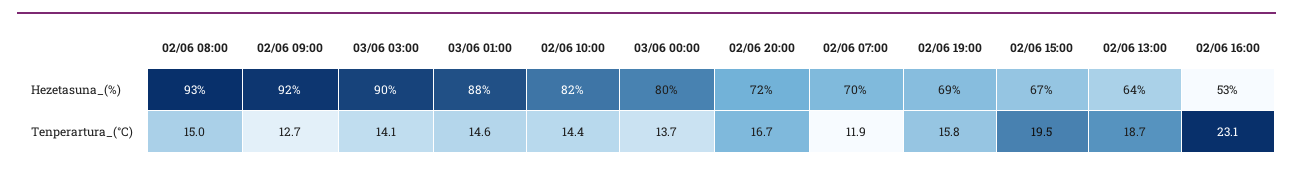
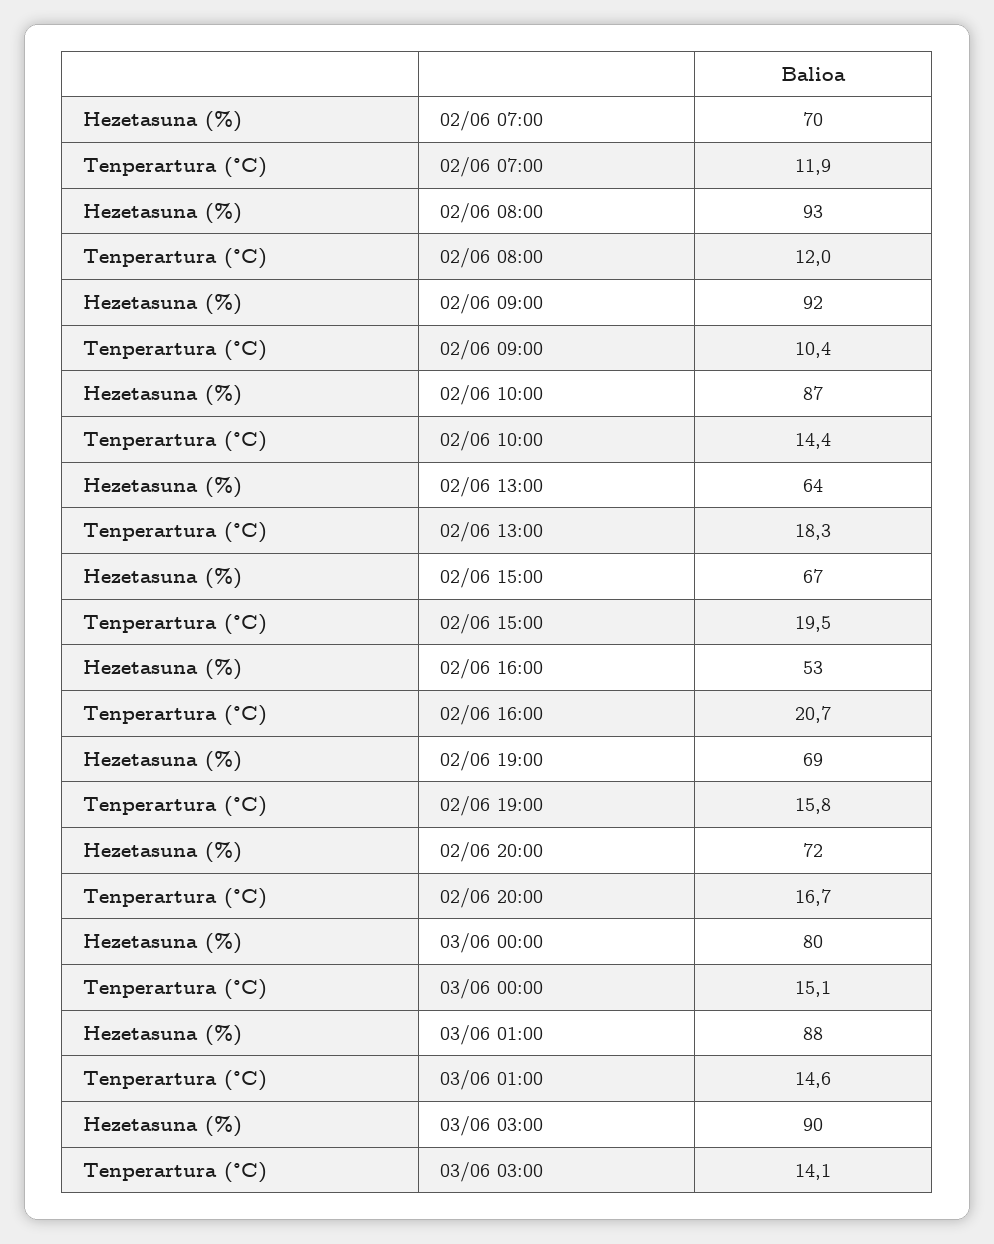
  {
    "02/06 08:00": {
      "Hezetasuna_(%)": 93,
-     "Tenperartura_(°C)": 15
+     "Tenperartura_(°C)": 12
    },
    "02/06 09:00": {
      "Hezetasuna_(%)": 92,
-     "Tenperartura_(°C)": 12.7
+     "Tenperartura_(°C)": 10.4
    },
    "03/06 03:00": {
      "Hezetasuna_(%)": 90,
      "Tenperartura_(°C)": 14.1
    },
    "03/06 01:00": {
      "Hezetasuna_(%)": 88,
      "Tenperartura_(°C)": 14.6
    },
    "02/06 10:00": {
-     "Hezetasuna_(%)": 82,
+     "Hezetasuna_(%)": 87,
      "Tenperartura_(°C)": 14.4
    },
    "03/06 00:00": {
      "Hezetasuna_(%)": 80,
-     "Tenperartura_(°C)": 13.7
+     "Tenperartura_(°C)": 15.1
    },
    "02/06 20:00": {
      "Hezetasuna_(%)": 72,
      "Tenperartura_(°C)": 16.7
    },
    "02/06 07:00": {
      "Hezetasuna_(%)": 70,
      "Tenperartura_(°C)": 11.9
    },
    "02/06 19:00": {
      "Hezetasuna_(%)": 69,
      "Tenperartura_(°C)": 15.8
    },
    "02/06 15:00": {
      "Hezetasuna_(%)": 67,
      "Tenperartura_(°C)": 19.5
    },
    "02/06 13:00": {
      "Hezetasuna_(%)": 64,
-     "Tenperartura_(°C)": 18.7
+     "Tenperartura_(°C)": 18.3
    },
    "02/06 16:00": {
      "Hezetasuna_(%)": 53,
-     "Tenperartura_(°C)": 23.1
+     "Tenperartura_(°C)": 20.7
    }
  }

